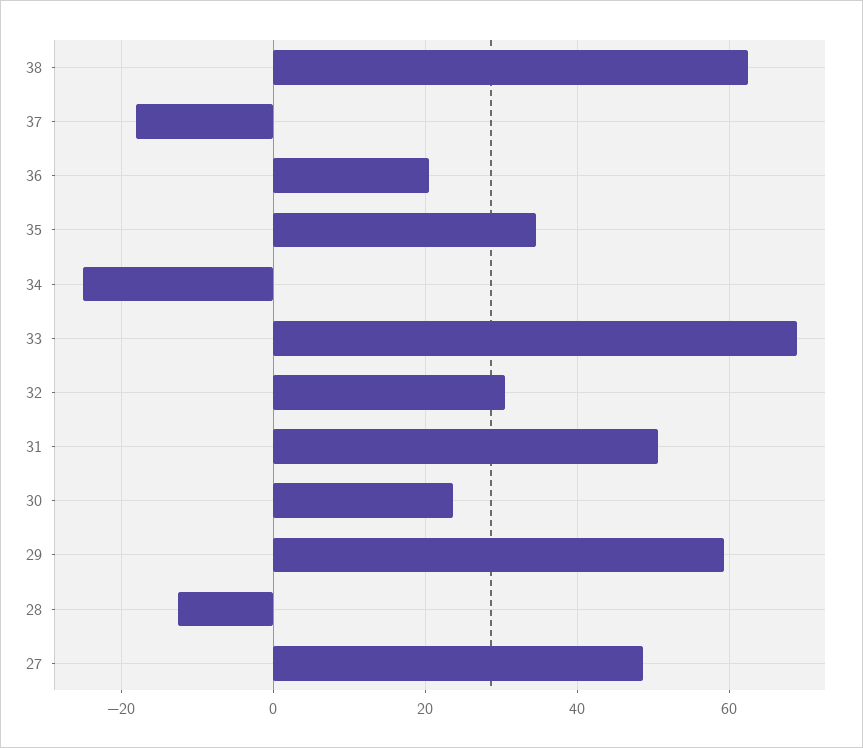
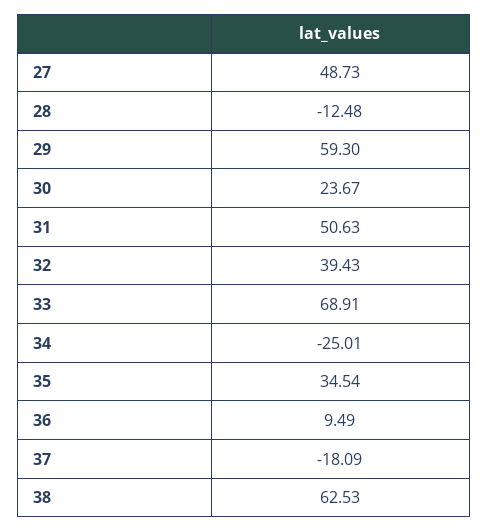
  {
    "38": 62.53,
    "37": -18.09,
-   "36": 20,
+   "36": 9.49,
    "35": 34.54,
    "34": -25.01,
    "33": 68.91,
-   "32": 30,
+   "32": 39.43,
    "31": 50.63,
    "30": 23.67,
    "29": 59.3,
    "28": -12.48,
    "27": 48.73
  }

